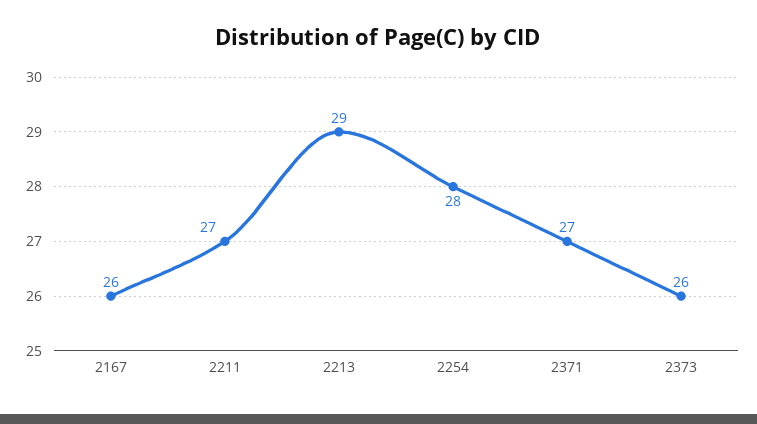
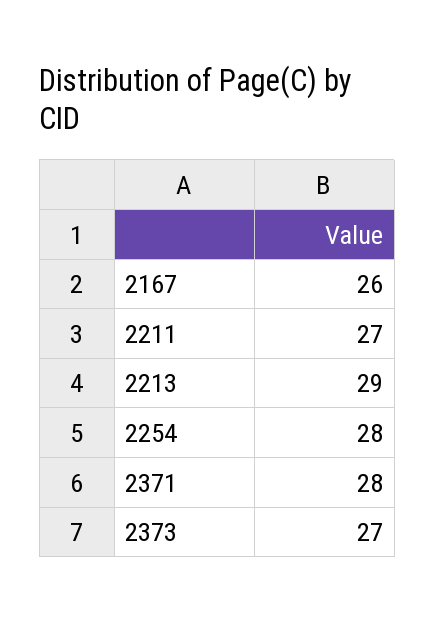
  {
    "2167": 26,
    "2211": 27,
    "2213": 29,
    "2254": 28,
-   "2371": 27,
+   "2371": 28,
-   "2373": 26
+   "2373": 27
  }

